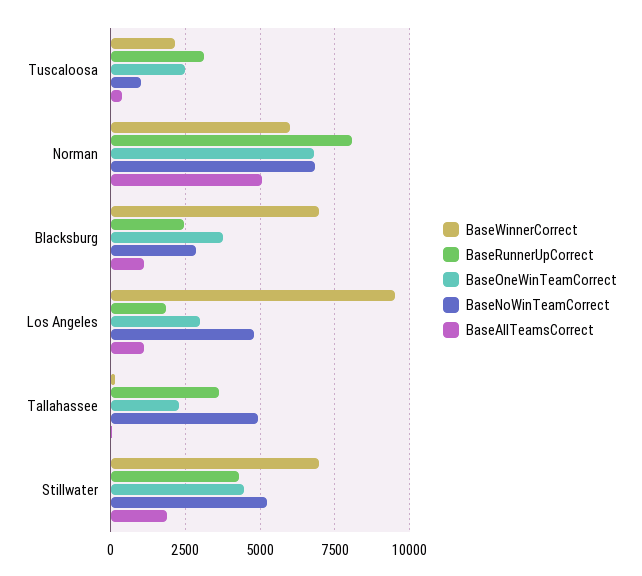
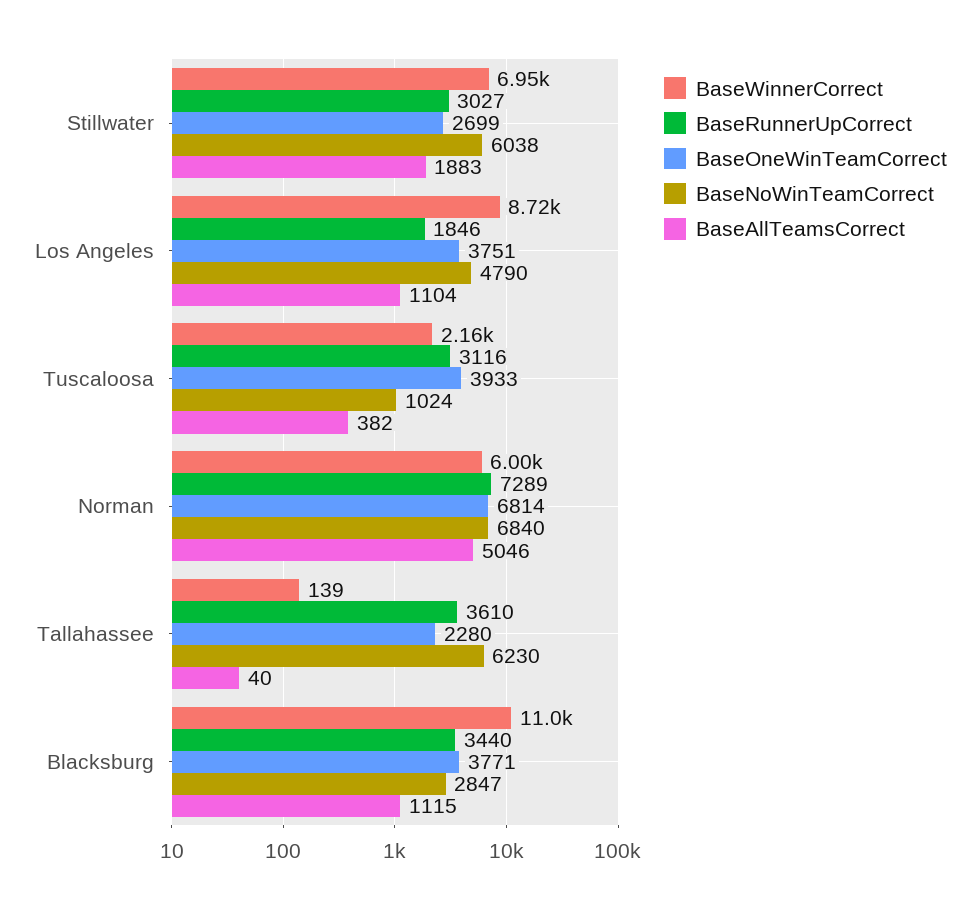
  {
    "BaseWinnerCorrect": {
      "Tuscaloosa": 2160,
      "Norman": 6000,
-     "Blacksburg": 7000,
+     "Blacksburg": 11000,
-     "Los Angeles": 9500,
+     "Los Angeles": 8720,
      "Tallahassee": 139,
      "Stillwater": 6950
    },
    "BaseRunnerUpCorrect": {
      "Tuscaloosa": 3116,
-     "Norman": 8000,
+     "Norman": 7289,
-     "Blacksburg": 2500,
+     "Blacksburg": 3440,
      "Los Angeles": 1846,
      "Tallahassee": 3610,
-     "Stillwater": 4250
+     "Stillwater": 3027
    },
    "BaseOneWinTeamCorrect": {
-     "Tuscaloosa": 2500,
+     "Tuscaloosa": 3933,
      "Norman": 6814,
      "Blacksburg": 3771,
-     "Los Angeles": 3000,
+     "Los Angeles": 3751,
      "Tallahassee": 2280,
-     "Stillwater": 4500
+     "Stillwater": 2699
    },
    "BaseNoWinTeamCorrect": {
      "Tuscaloosa": 1024,
      "Norman": 6840,
      "Blacksburg": 2847,
      "Los Angeles": 4790,
-     "Tallahassee": 5000,
+     "Tallahassee": 6230,
-     "Stillwater": 5250
+     "Stillwater": 6038
    },
    "BaseAllTeamsCorrect": {
      "Tuscaloosa": 382,
      "Norman": 5046,
      "Blacksburg": 1115,
      "Los Angeles": 1104,
      "Tallahassee": 40,
      "Stillwater": 1883
    }
  }

